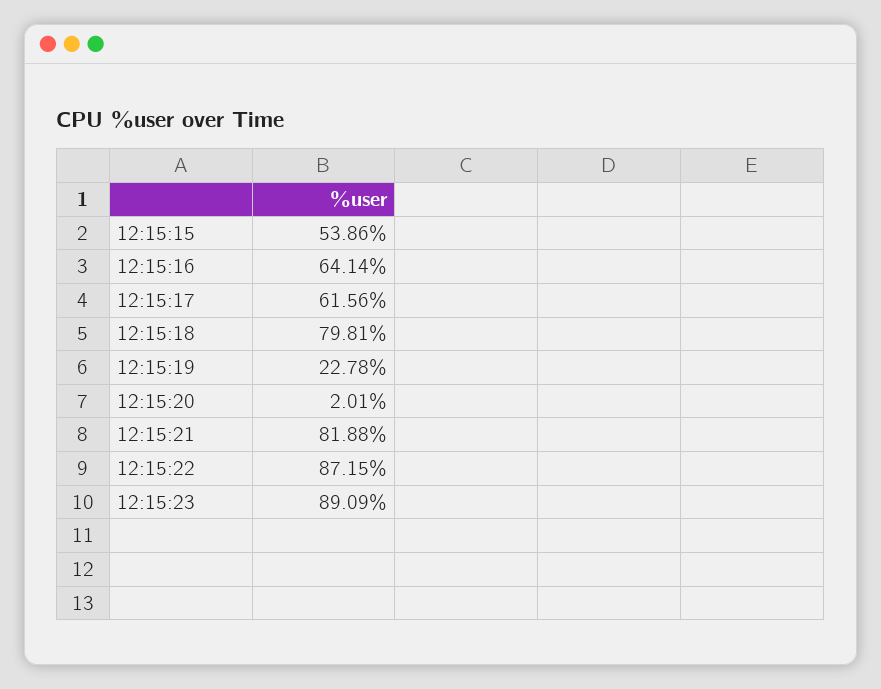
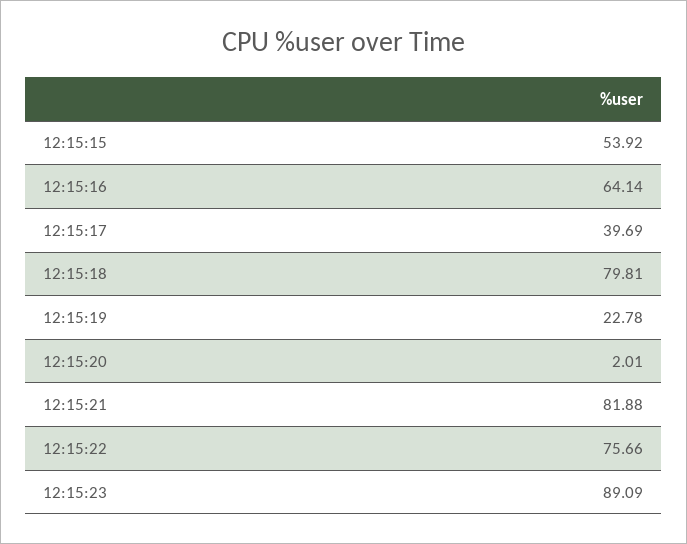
  {
-   "12:15:15": 53.86,
+   "12:15:15": 53.92,
    "12:15:16": 64.14,
-   "12:15:17": 61.56,
+   "12:15:17": 39.69,
    "12:15:18": 79.81,
    "12:15:19": 22.78,
    "12:15:20": 2.01,
    "12:15:21": 81.88,
-   "12:15:22": 87.15,
+   "12:15:22": 75.66,
    "12:15:23": 89.09
  }

